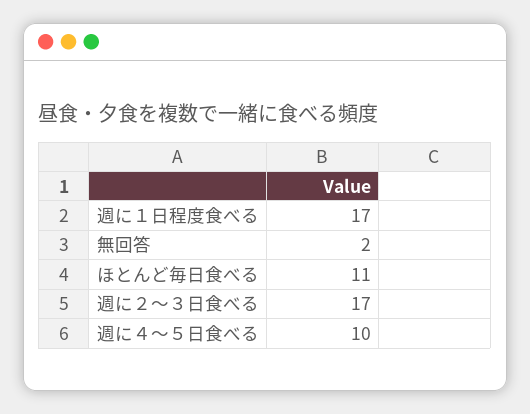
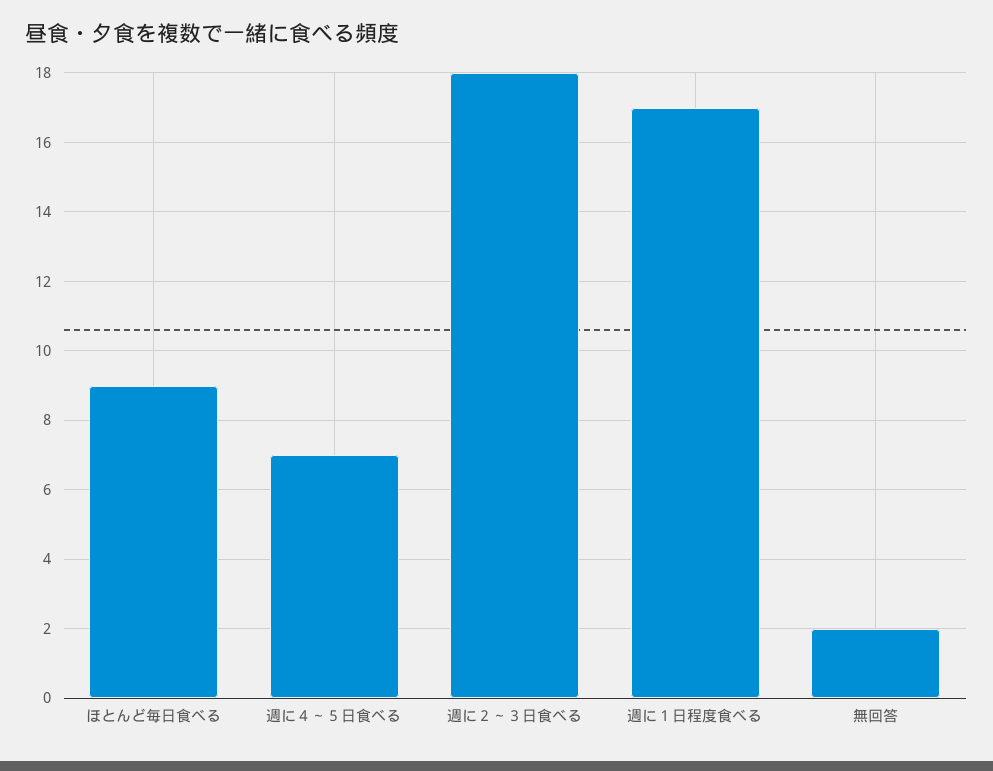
  {
    "週に１日程度食べる": 17,
    "無回答": 2,
-   "ほとんど毎日食べる": 11,
+   "ほとんど毎日食べる": 9,
-   "週に２～３日食べる": 17,
+   "週に２～３日食べる": 18,
-   "週に４～５日食べる": 10
+   "週に４～５日食べる": 7
  }

